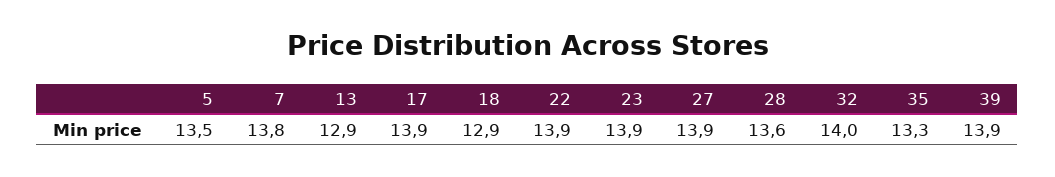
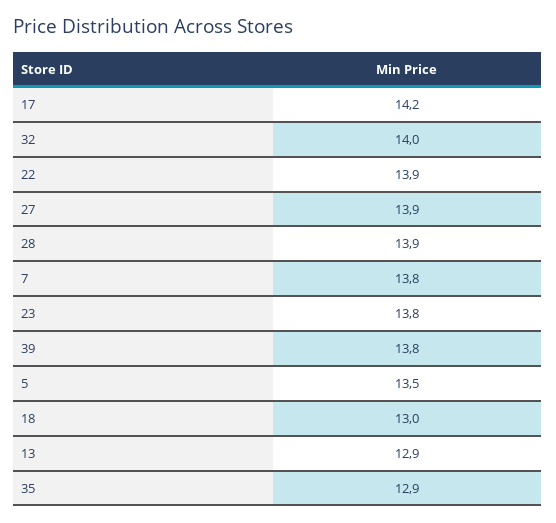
  {
    "5": 13.5,
    "7": 13.8,
    "13": 12.9,
-   "17": 13.9,
+   "17": 14.2,
-   "18": 12.9,
+   "18": 13,
    "22": 13.9,
-   "23": 13.9,
+   "23": 13.8,
    "27": 13.9,
-   "28": 13.6,
+   "28": 13.9,
    "32": 14,
-   "35": 13.3,
+   "35": 12.9,
-   "39": 13.9
+   "39": 13.8
  }

